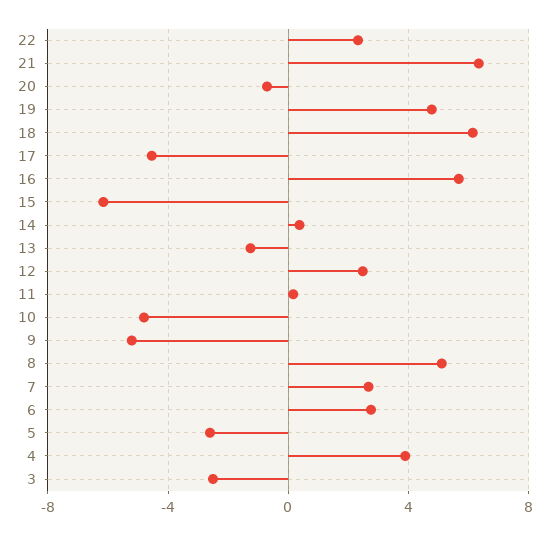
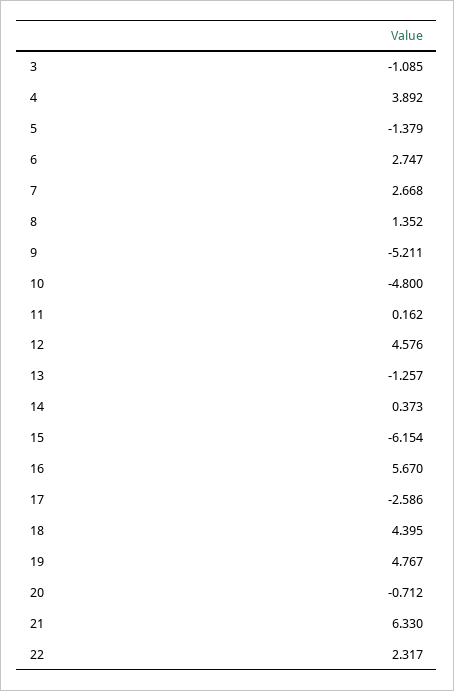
  {
    "22": 2.317,
    "21": 6.33,
    "20": -0.712,
    "19": 4.767,
-   "18": 6,
+   "18": 4.395,
-   "17": -4.5,
+   "17": -2.586,
    "16": 5.67,
    "15": -6.154,
    "14": 0.373,
    "13": -1.257,
-   "12": 2.5,
+   "12": 4.576,
    "11": 0.162,
    "10": -4.8,
    "9": -5.211,
-   "8": 5,
+   "8": 1.352,
    "7": 2.668,
    "6": 2.747,
-   "5": -2.5,
+   "5": -1.379,
    "4": 3.892,
-   "3": -2.5
+   "3": -1.085
  }

